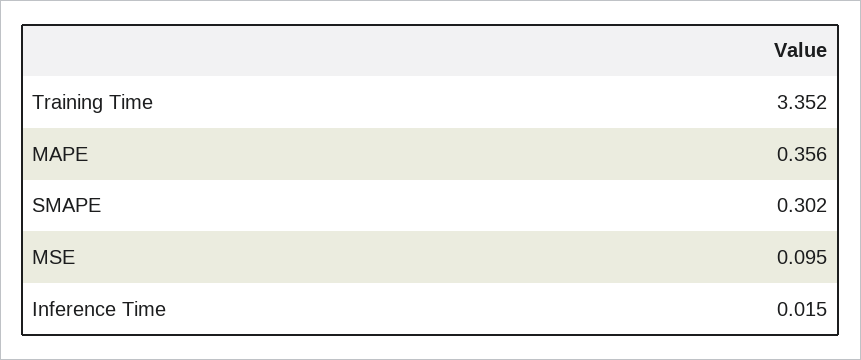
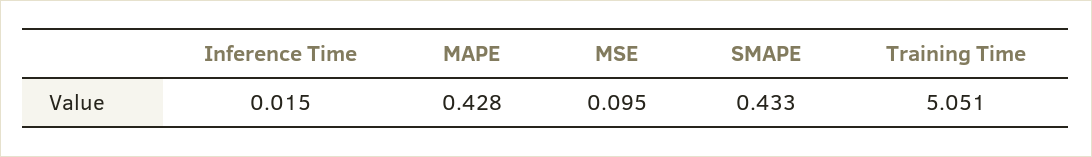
  {
-   "Training Time": 3.352,
+   "Training Time": 5.051,
-   "MAPE": 0.356,
+   "MAPE": 0.428,
-   "SMAPE": 0.302,
+   "SMAPE": 0.433,
    "MSE": 0.095,
    "Inference Time": 0.015
  }

